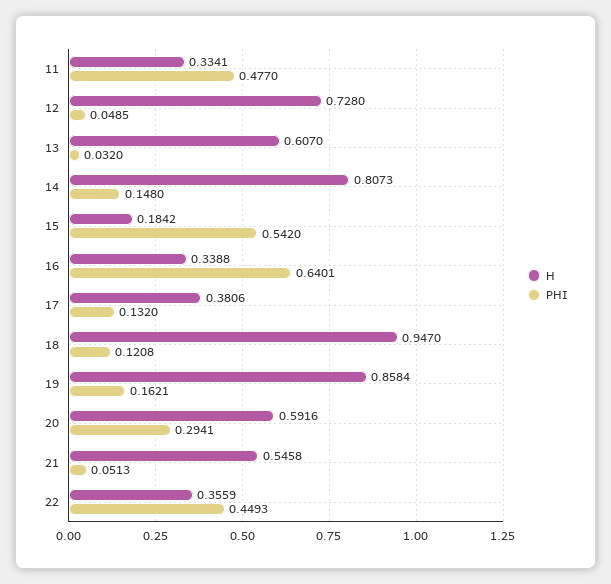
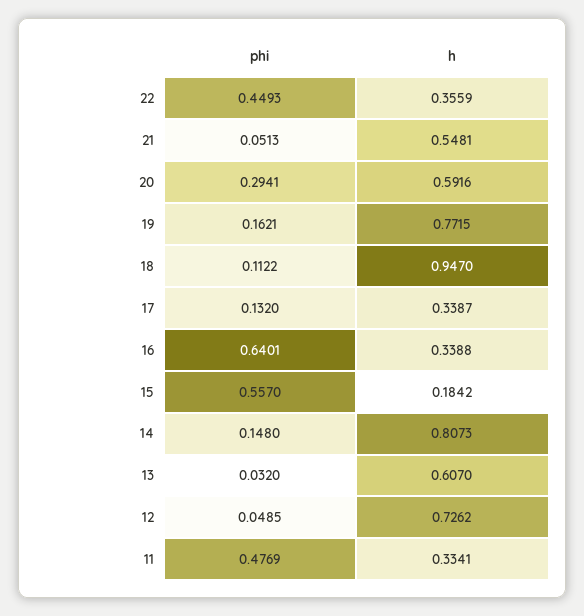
  {
    "H": {
      "11": 0.3341,
-     "12": 0.728,
+     "12": 0.7262,
      "13": 0.607,
      "14": 0.8073,
      "15": 0.1842,
      "16": 0.3388,
-     "17": 0.3806,
+     "17": 0.3387,
      "18": 0.947,
-     "19": 0.8584,
+     "19": 0.7715,
      "20": 0.5916,
-     "21": 0.5458,
+     "21": 0.5481,
      "22": 0.3559
    },
    "PHI": {
-     "11": 0.477,
+     "11": 0.4769,
      "12": 0.0485,
      "13": 0.032,
      "14": 0.148,
-     "15": 0.542,
+     "15": 0.557,
      "16": 0.6401,
      "17": 0.132,
-     "18": 0.1208,
+     "18": 0.1122,
      "19": 0.1621,
      "20": 0.2941,
      "21": 0.0513,
      "22": 0.4493
    }
  }

